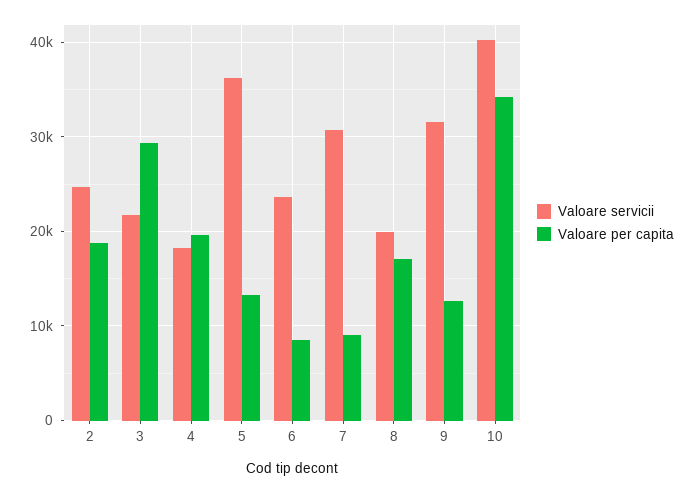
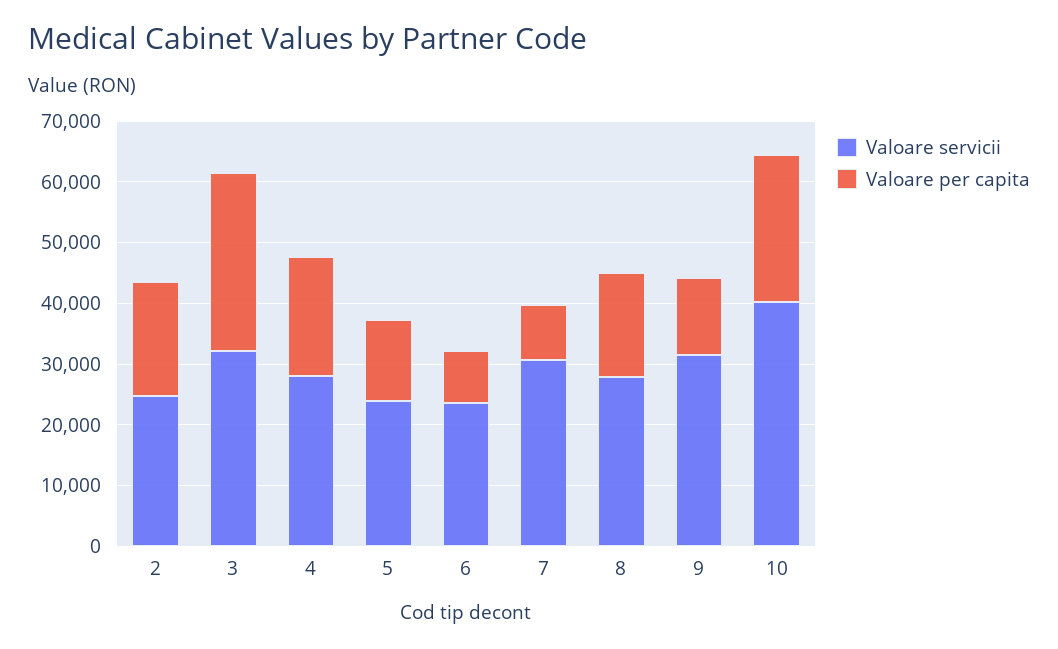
  {
    "Valoare servicii": {
      "2": 25000,
-     "3": 22000,
+     "3": 32000,
-     "4": 18000,
+     "4": 28000,
-     "5": 36000,
+     "5": 24000,
      "6": 24000,
      "7": 31000,
-     "8": 20000,
+     "8": 28000,
      "9": 32000,
      "10": 40000
    },
    "Valoare per capita": {
      "2": 19000,
      "3": 29000,
      "4": 20000,
      "5": 13000,
      "6": 9000,
      "7": 9000,
      "8": 17000,
      "9": 13000,
-     "10": 34000
+     "10": 24000
    }
  }

